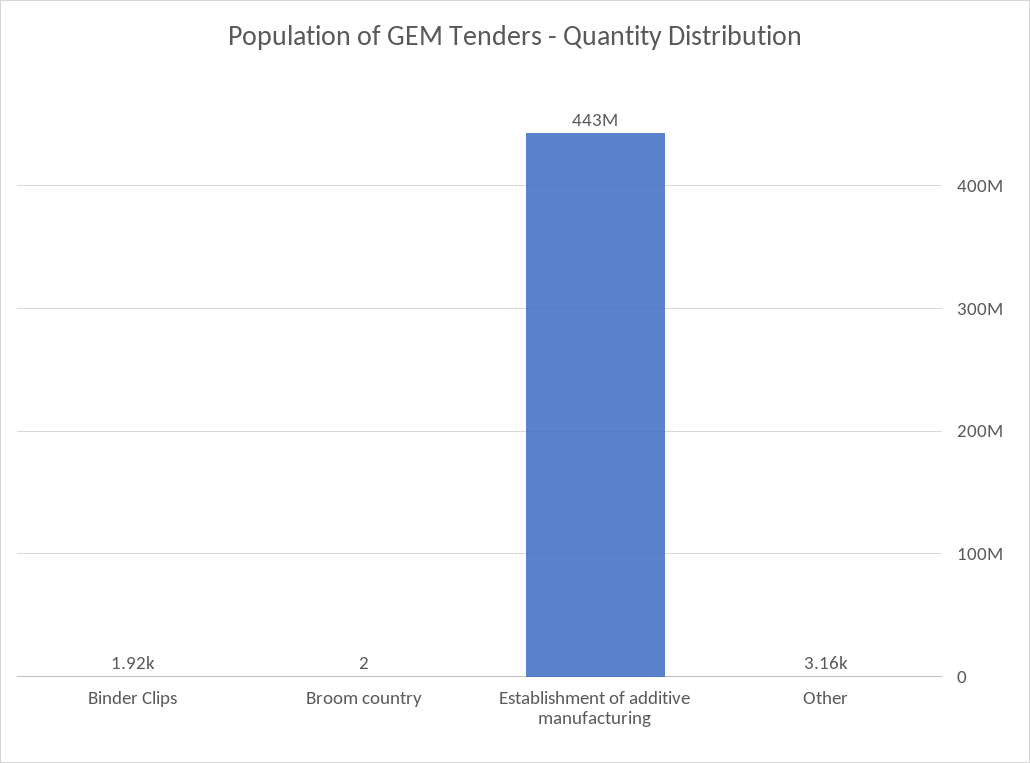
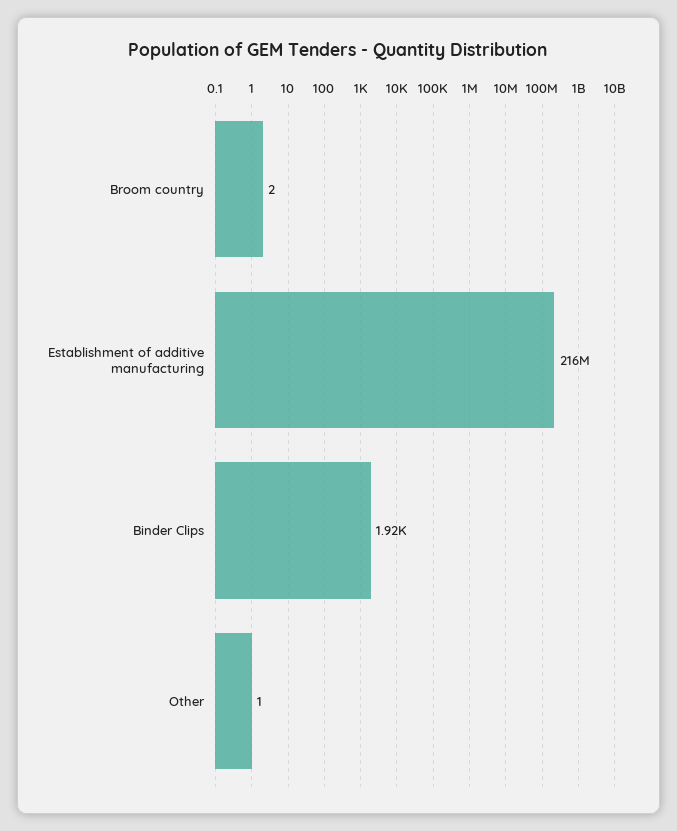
  {
    "Binder Clips": 1920,
    "Broom country": 2,
-   "Establishment of additive manufacturing": 443000000,
+   "Establishment of additive manufacturing": 216000000,
-   "Other": 3160
+   "Other": 1
  }

